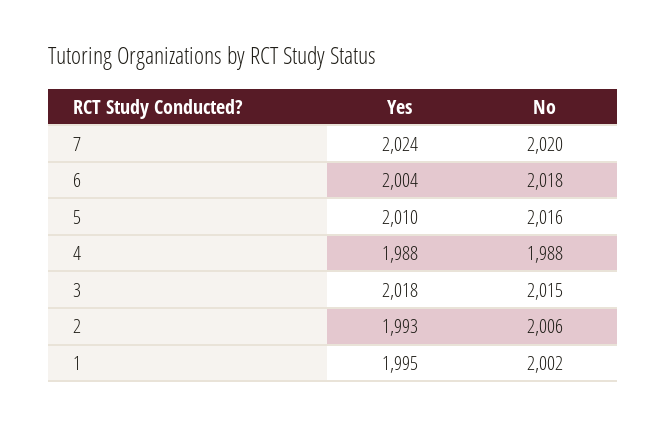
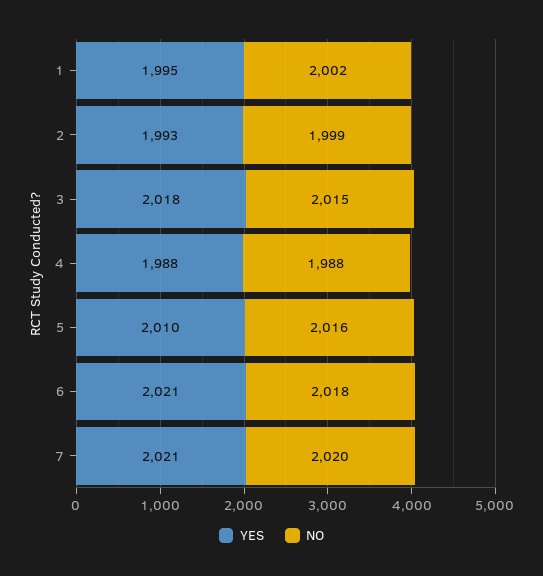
  {
    "Yes": {
-     "7": 2024,
+     "7": 2021,
-     "6": 2004,
+     "6": 2021,
      "5": 2010,
      "4": 1988,
      "3": 2018,
      "2": 1993,
      "1": 1995
    },
    "No": {
      "7": 2020,
      "6": 2018,
      "5": 2016,
      "4": 1988,
      "3": 2015,
-     "2": 2006,
+     "2": 1999,
      "1": 2002
    }
  }

